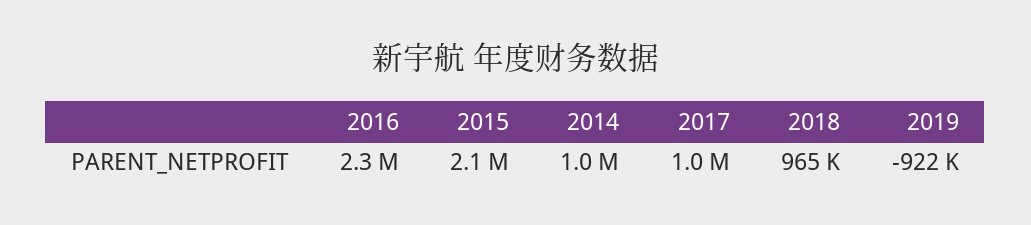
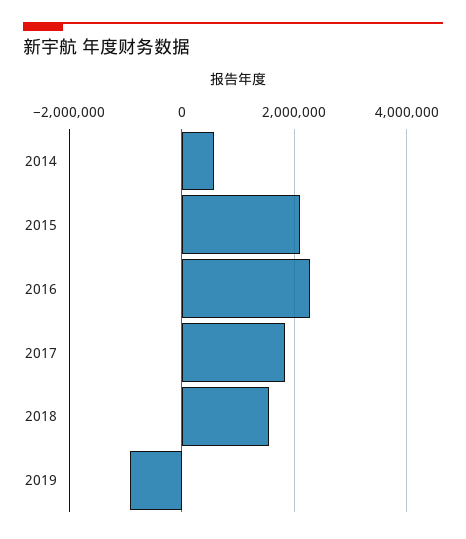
  {
    "2016": 2300000,
    "2015": 2100000,
-   "2014": 1000000,
+   "2014": 600000,
-   "2017": 1000000,
+   "2017": 1800000,
-   "2018": 965000,
+   "2018": 1600000,
    "2019": -922000
  }

